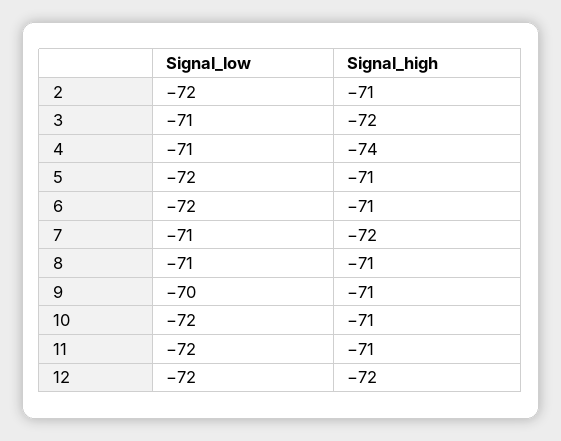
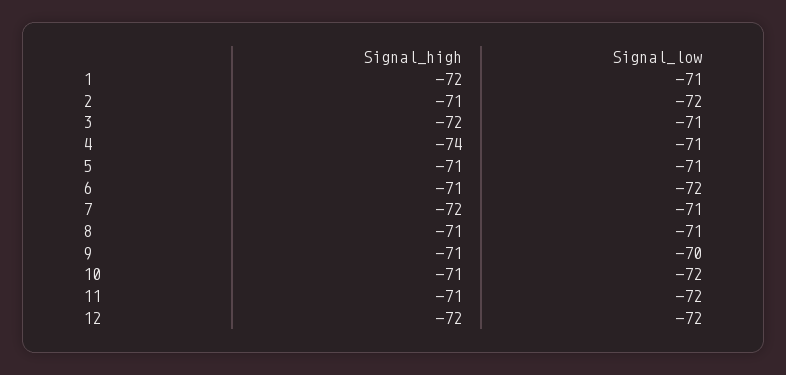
  {
    "Signal_low": {
      "2": -72,
      "3": -71,
      "4": -71,
-     "5": -72,
+     "5": -71,
      "6": -72,
      "7": -71,
      "8": -71,
      "9": -70,
      "10": -72,
      "11": -72,
-     "12": -72
+     "12": -72,
+     "1": -71
    },
    "Signal_high": {
      "2": -71,
      "3": -72,
      "4": -74,
      "5": -71,
      "6": -71,
      "7": -72,
      "8": -71,
      "9": -71,
      "10": -71,
      "11": -71,
-     "12": -72
+     "12": -72,
+     "1": -72
    }
  }

